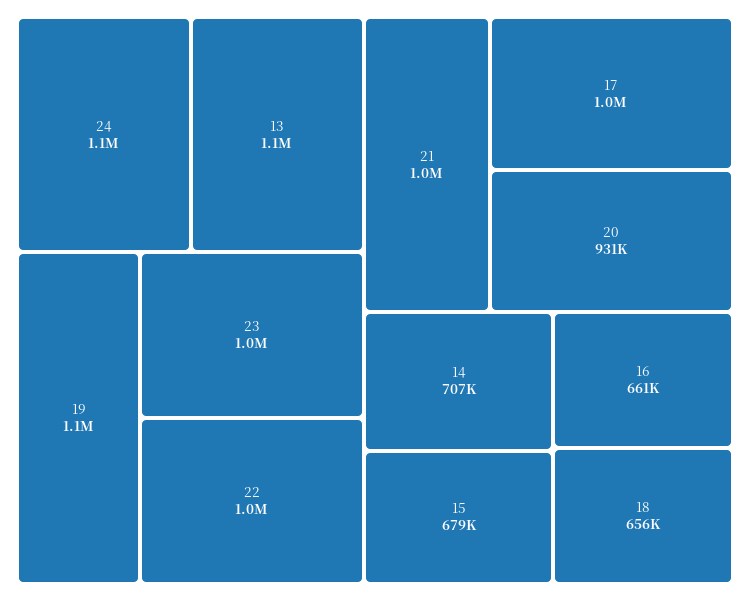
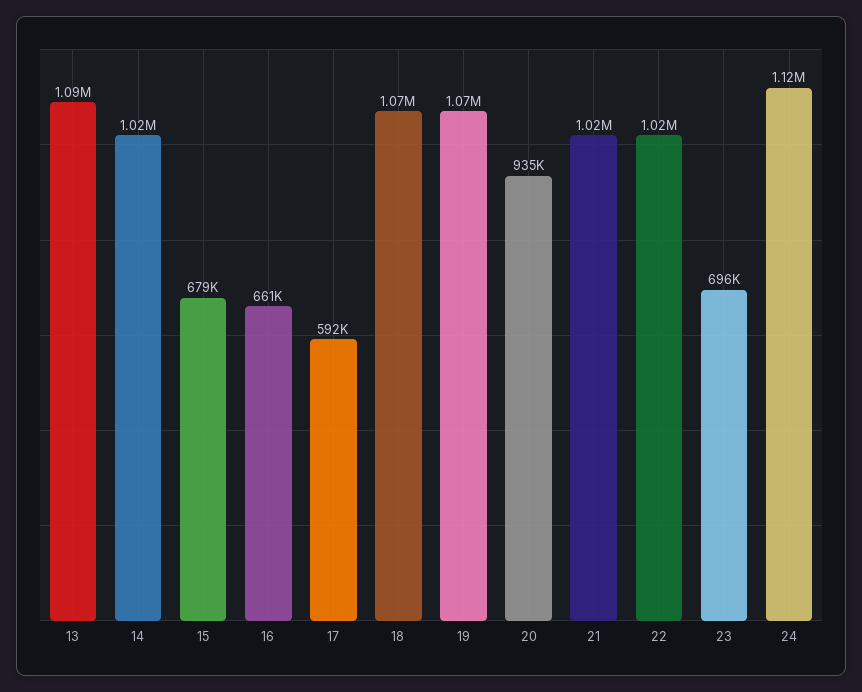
  {
    "24": 1120000,
    "13": 1090000,
    "19": 1070000,
-   "23": 1000000,
+   "23": 696000,
    "22": 1020000,
    "21": 1020000,
-   "17": 1000000,
+   "17": 592000,
-   "20": 931000,
+   "20": 935000,
-   "14": 707000,
+   "14": 1020000,
    "15": 679000,
    "16": 661000,
-   "18": 656000
+   "18": 1070000
  }

